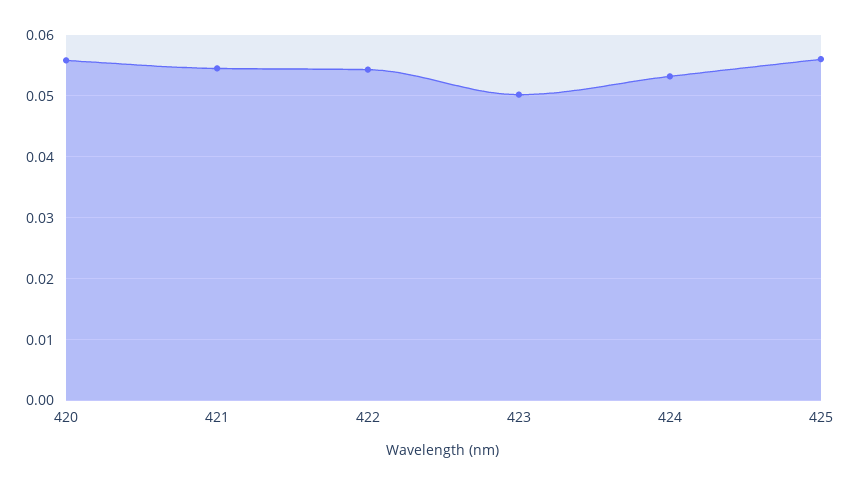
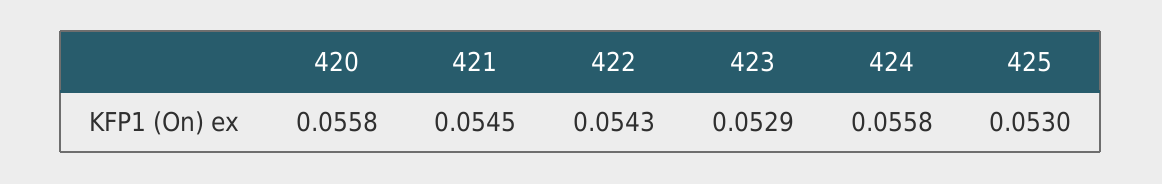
  {
    "420": 0.0558,
    "421": 0.0545,
    "422": 0.0543,
-   "423": 0.05,
+   "423": 0.0529,
-   "424": 0.053,
+   "424": 0.0558,
-   "425": 0.056
+   "425": 0.053
  }

